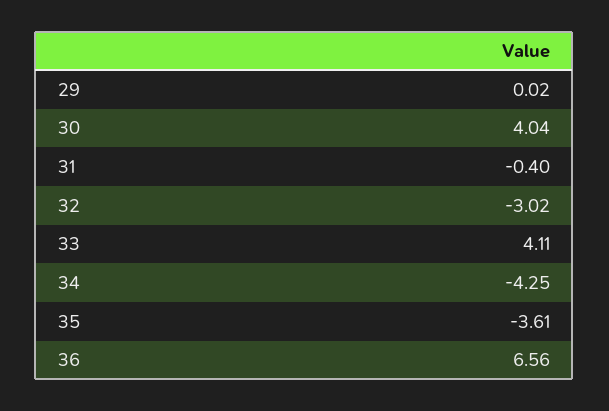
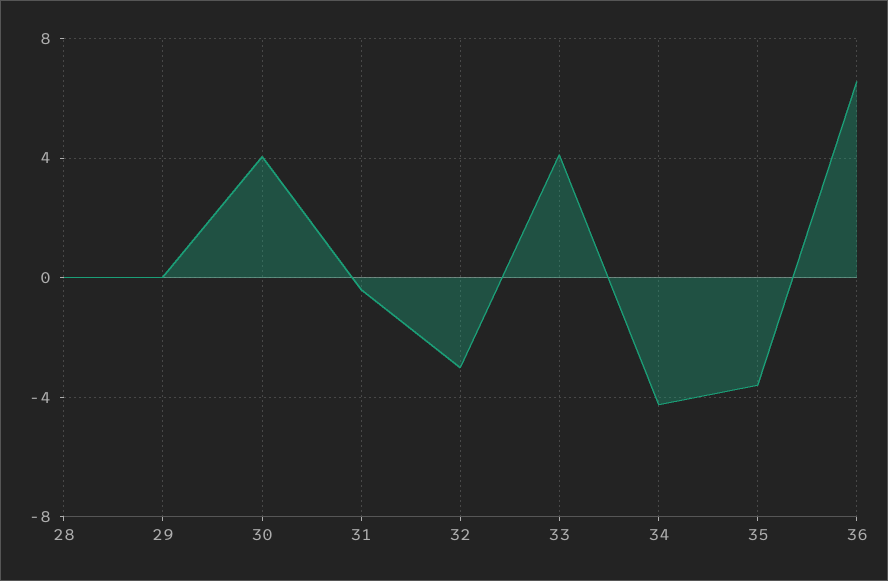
  {
    "29": 0.02,
    "30": 4.04,
    "31": -0.4,
    "32": -3.02,
    "33": 4.11,
    "34": -4.25,
    "35": -3.61,
-   "36": 6.56
+   "36": 6.56,
+   "28": 0
  }

